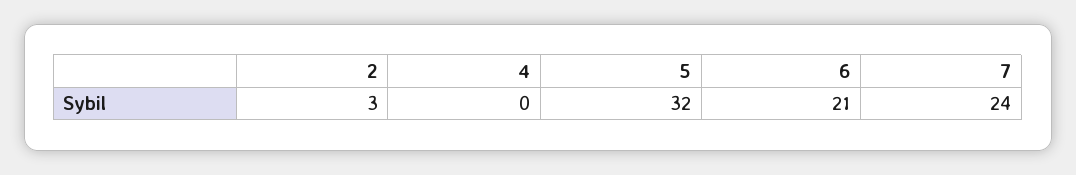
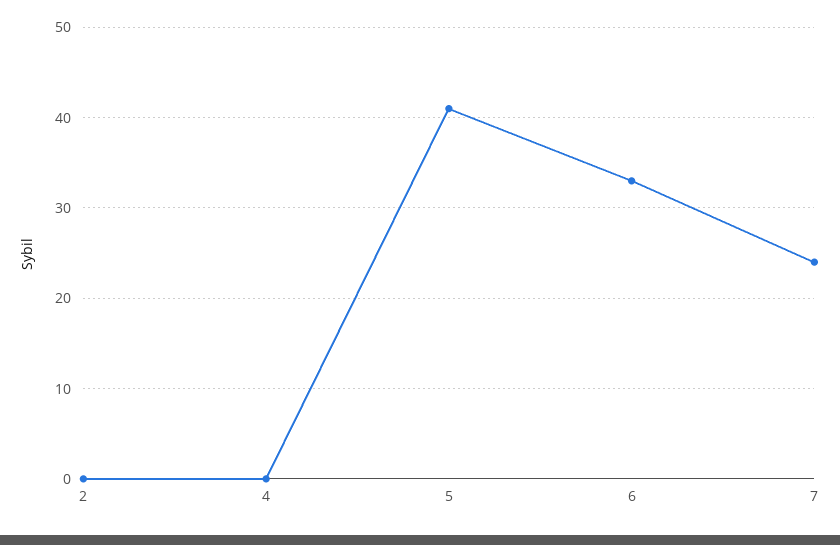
  {
-   "2": 3,
+   "2": 0,
    "4": 0,
-   "5": 32,
+   "5": 41,
-   "6": 21,
+   "6": 33,
    "7": 24
  }

